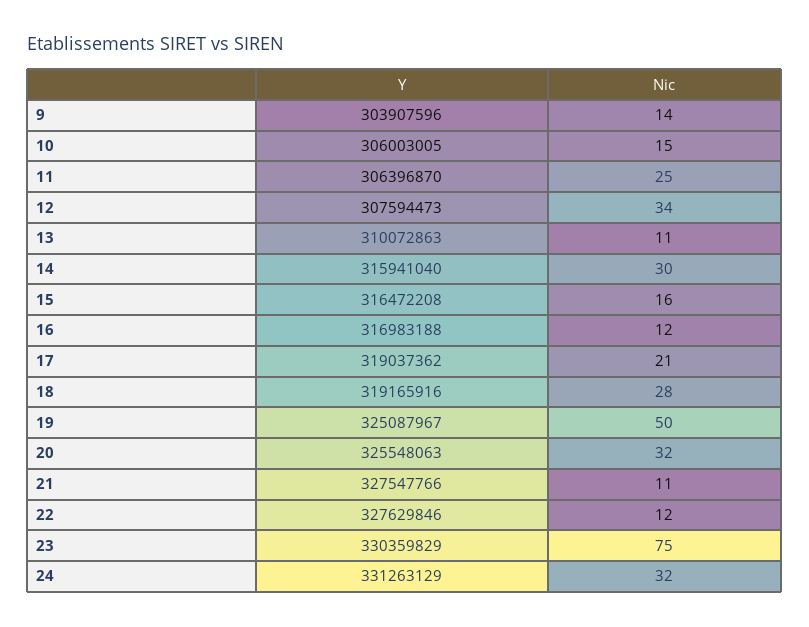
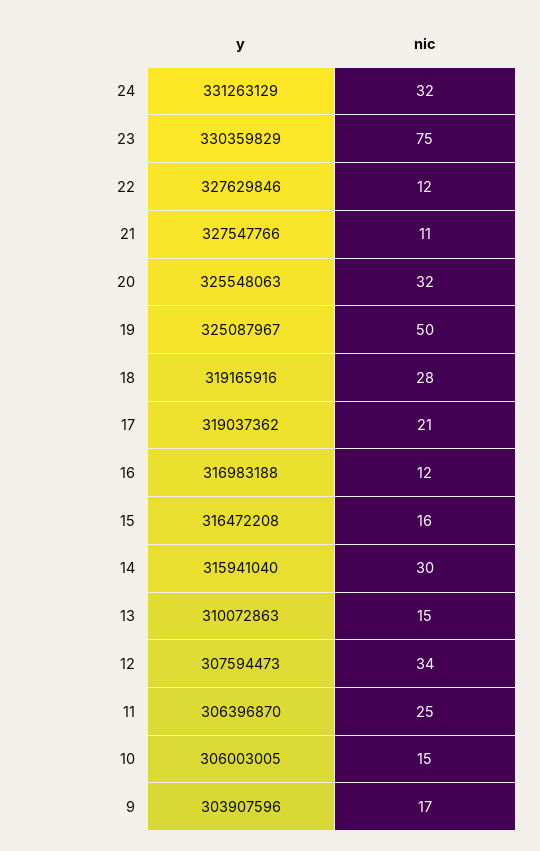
  {
    "Y": {
      "9": 303907596,
      "10": 306003005,
      "11": 306396870,
      "12": 307594473,
      "13": 310072863,
      "14": 315941040,
      "15": 316472208,
      "16": 316983188,
      "17": 319037362,
      "18": 319165916,
      "19": 325087967,
      "20": 325548063,
      "21": 327547766,
      "22": 327629846,
      "23": 330359829,
      "24": 331263129
    },
    "Nic": {
-     "9": 14,
+     "9": 17,
      "10": 15,
      "11": 25,
      "12": 34,
-     "13": 11,
+     "13": 15,
      "14": 30,
      "15": 16,
      "16": 12,
      "17": 21,
      "18": 28,
      "19": 50,
      "20": 32,
      "21": 11,
      "22": 12,
      "23": 75,
      "24": 32
    }
  }

